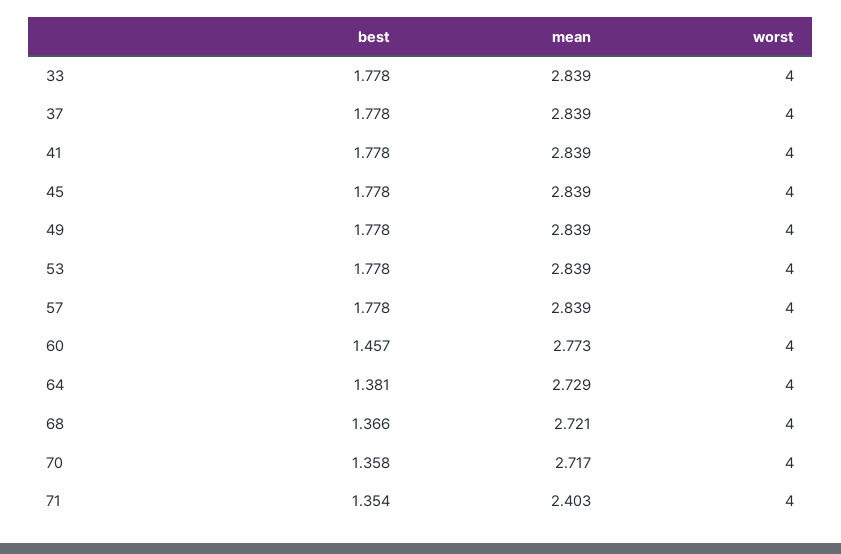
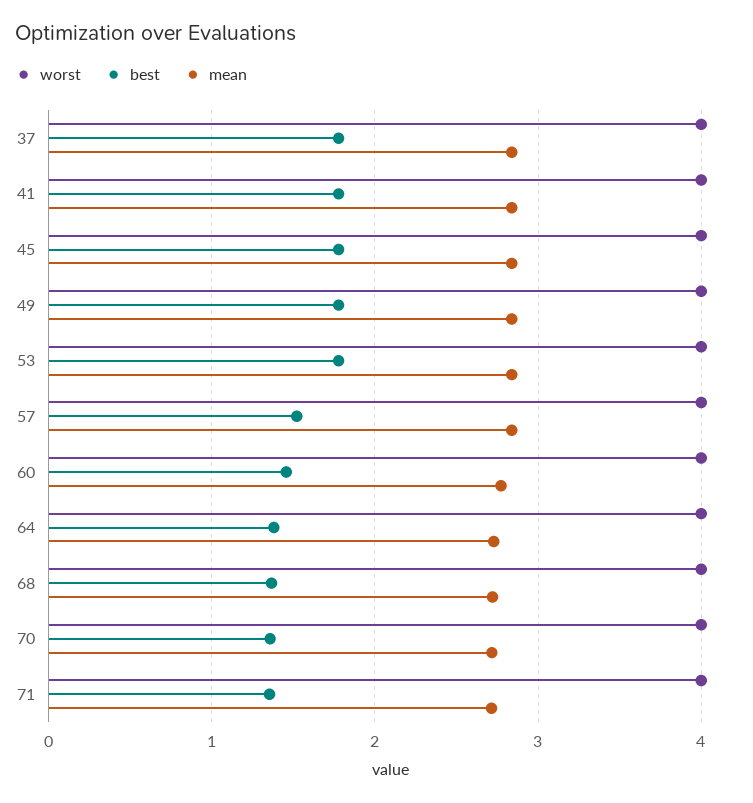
  {
    "best": {
-     "33": 1.778,
      "37": 1.778,
      "41": 1.778,
      "45": 1.778,
      "49": 1.778,
      "53": 1.778,
-     "57": 1.778,
+     "57": 1.5,
      "60": 1.457,
      "64": 1.381,
      "68": 1.366,
      "70": 1.358,
      "71": 1.354
    },
    "mean": {
-     "33": 2.839,
      "37": 2.839,
      "41": 2.839,
      "45": 2.839,
      "49": 2.839,
      "53": 2.839,
      "57": 2.839,
      "60": 2.773,
      "64": 2.729,
      "68": 2.721,
      "70": 2.717,
-     "71": 2.403
+     "71": 2.7
    },
    "worst": {
-     "33": 4,
      "37": 4,
      "41": 4,
      "45": 4,
      "49": 4,
      "53": 4,
      "57": 4,
      "60": 4,
      "64": 4,
      "68": 4,
      "70": 4,
      "71": 4
    }
  }

